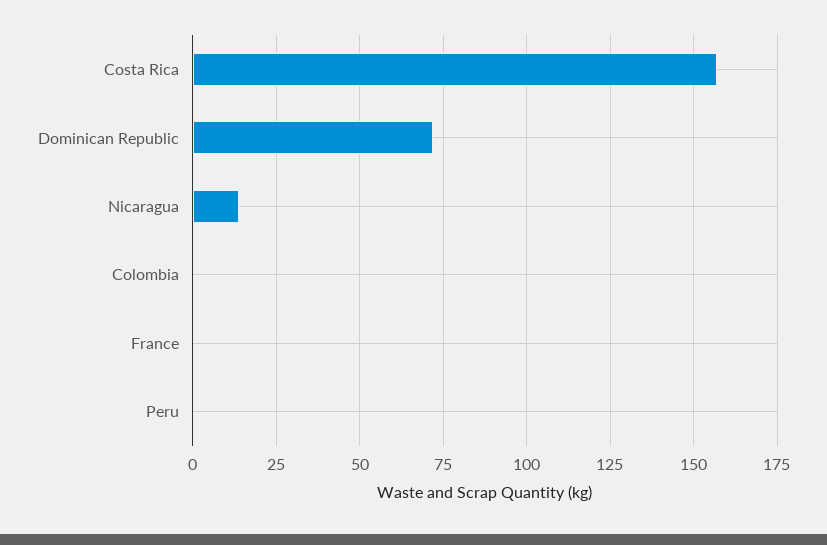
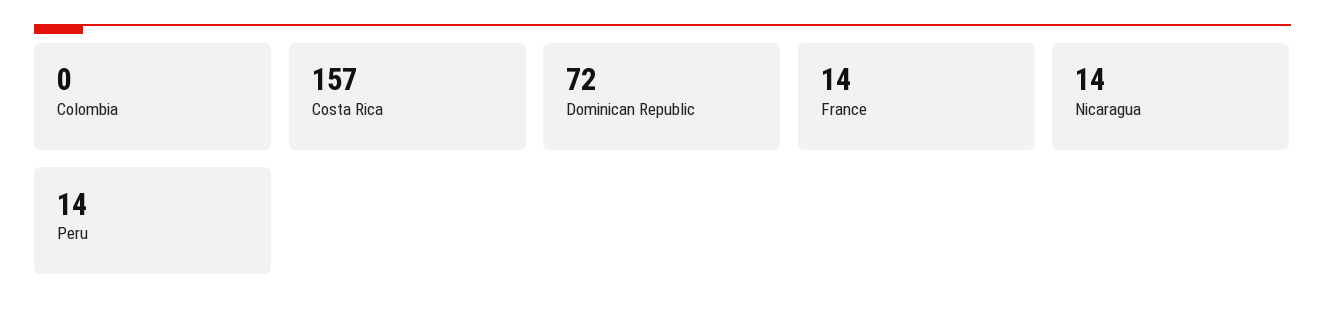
  {
    "Costa Rica": 157,
    "Dominican Republic": 72,
    "Nicaragua": 14,
    "Colombia": 0,
-   "France": 0,
+   "France": 14,
-   "Peru": 0
+   "Peru": 14
  }

